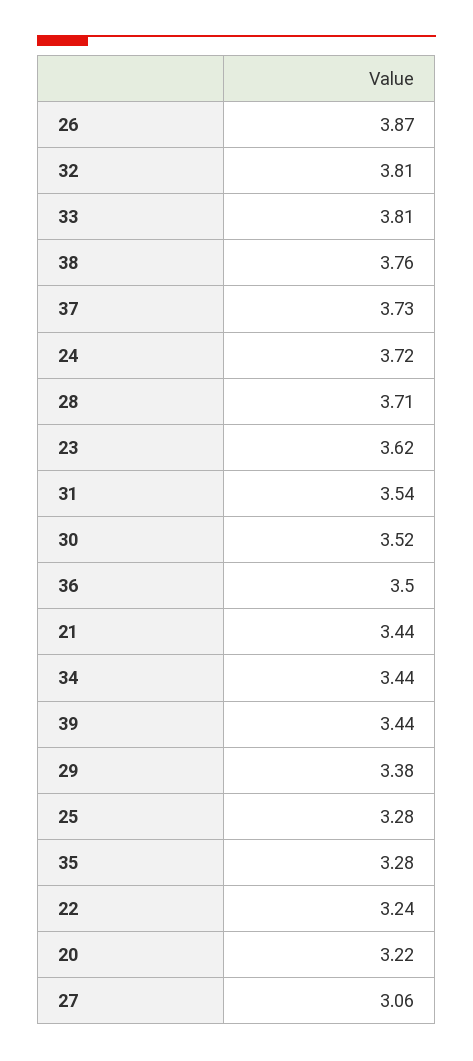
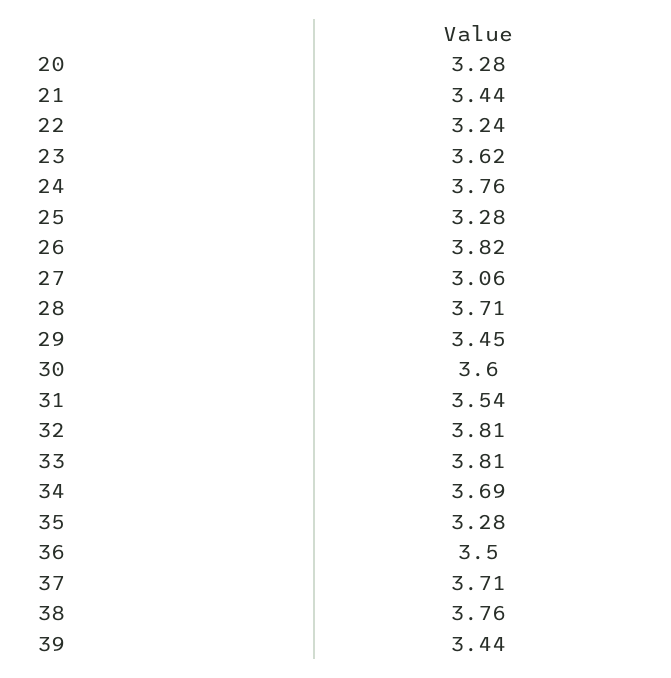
  {
-   "26": 3.87,
+   "26": 3.82,
    "32": 3.81,
    "33": 3.81,
    "38": 3.76,
-   "37": 3.73,
+   "37": 3.71,
-   "24": 3.72,
+   "24": 3.76,
    "28": 3.71,
    "23": 3.62,
    "31": 3.54,
-   "30": 3.52,
+   "30": 3.6,
    "36": 3.5,
    "21": 3.44,
-   "34": 3.44,
+   "34": 3.69,
    "39": 3.44,
-   "29": 3.38,
+   "29": 3.45,
    "25": 3.28,
    "35": 3.28,
    "22": 3.24,
-   "20": 3.22,
+   "20": 3.28,
    "27": 3.06
  }

